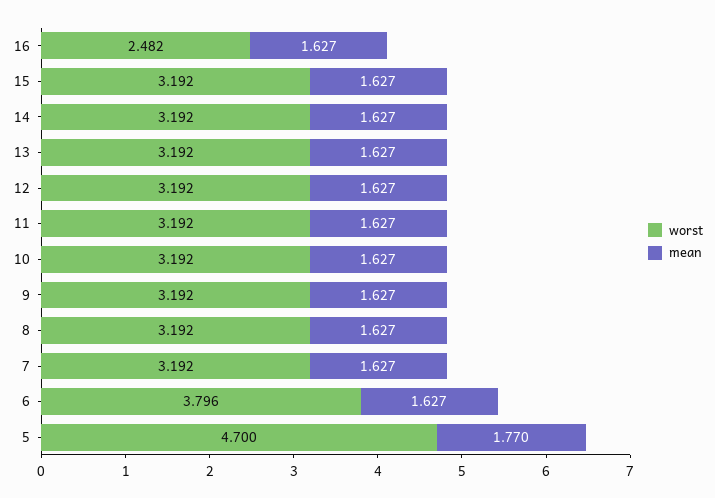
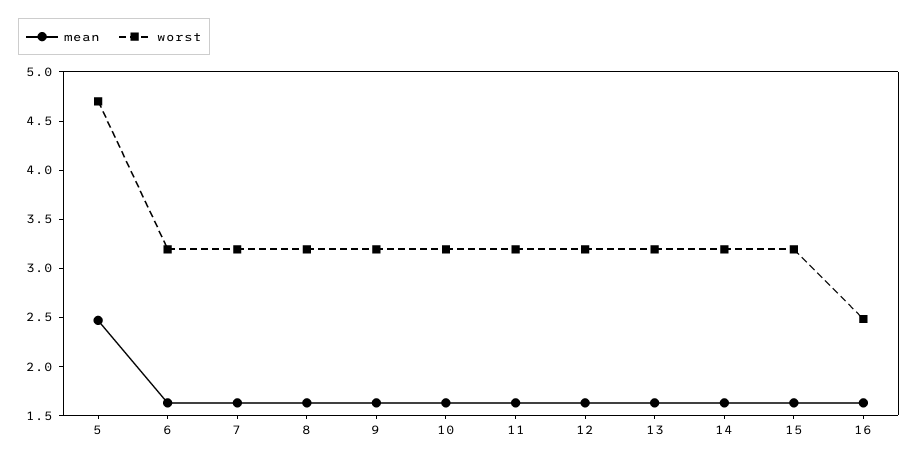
  {
    "worst": {
      "16": 2.482,
      "15": 3.192,
      "14": 3.192,
      "13": 3.192,
      "12": 3.192,
      "11": 3.192,
      "10": 3.192,
      "9": 3.192,
      "8": 3.192,
      "7": 3.192,
-     "6": 3.796,
+     "6": 3.2,
      "5": 4.7
    },
    "mean": {
      "16": 1.627,
      "15": 1.627,
      "14": 1.627,
      "13": 1.627,
      "12": 1.627,
      "11": 1.627,
      "10": 1.627,
      "9": 1.627,
      "8": 1.627,
      "7": 1.627,
      "6": 1.627,
-     "5": 1.77
+     "5": 2.5
    }
  }

